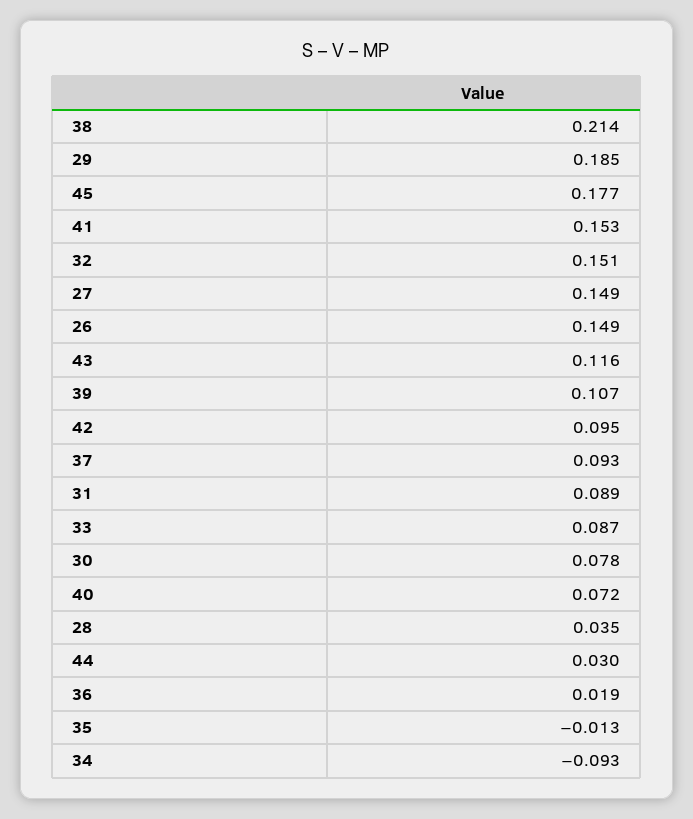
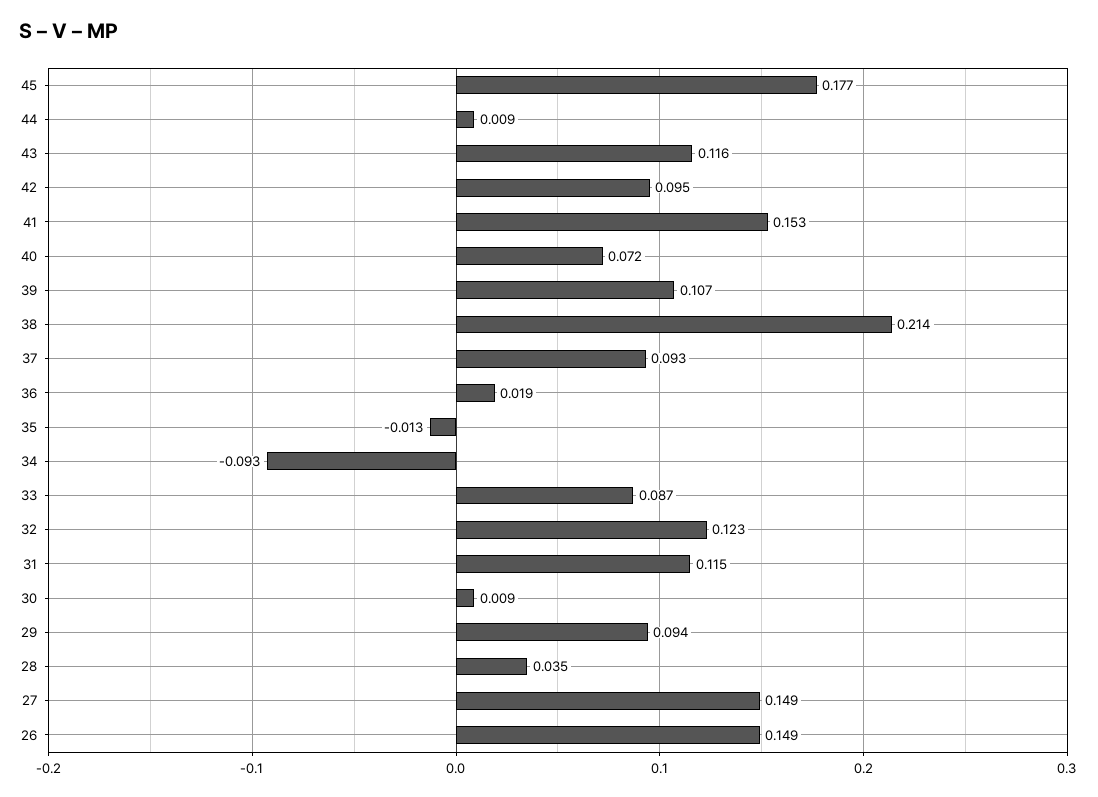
  {
    "38": 0.214,
-   "29": 0.185,
+   "29": 0.094,
    "45": 0.177,
    "41": 0.153,
-   "32": 0.151,
+   "32": 0.123,
    "27": 0.149,
    "26": 0.149,
    "43": 0.116,
    "39": 0.107,
    "42": 0.095,
    "37": 0.093,
-   "31": 0.089,
+   "31": 0.115,
    "33": 0.087,
-   "30": 0.078,
+   "30": 0.009,
    "40": 0.072,
    "28": 0.035,
-   "44": 0.03,
+   "44": 0.009,
    "36": 0.019,
    "35": -0.013,
    "34": -0.093
  }

